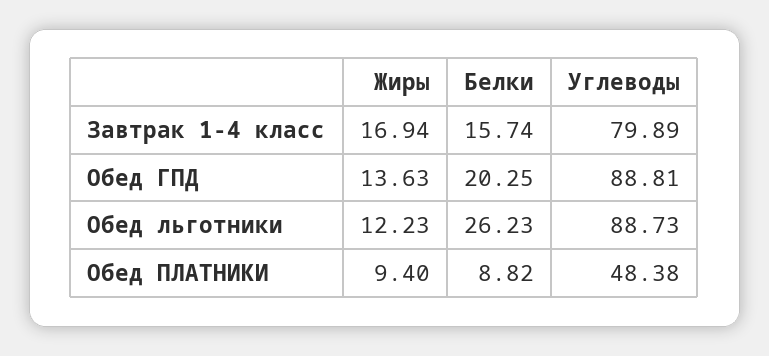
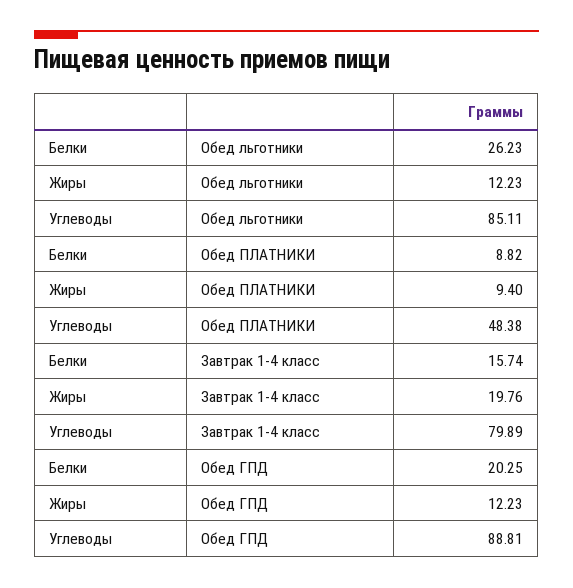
  {
    "Жиры": {
-     "Завтрак 1-4 класс": 16.94,
+     "Завтрак 1-4 класс": 19.76,
-     "Обед ГПД": 13.63,
+     "Обед ГПД": 12.23,
      "Обед льготники": 12.23,
      "Обед ПЛАТНИКИ": 9.4
    },
    "Белки": {
      "Завтрак 1-4 класс": 15.74,
      "Обед ГПД": 20.25,
      "Обед льготники": 26.23,
      "Обед ПЛАТНИКИ": 8.82
    },
    "Углеводы": {
      "Завтрак 1-4 класс": 79.89,
      "Обед ГПД": 88.81,
-     "Обед льготники": 88.73,
+     "Обед льготники": 85.11,
      "Обед ПЛАТНИКИ": 48.38
    }
  }

